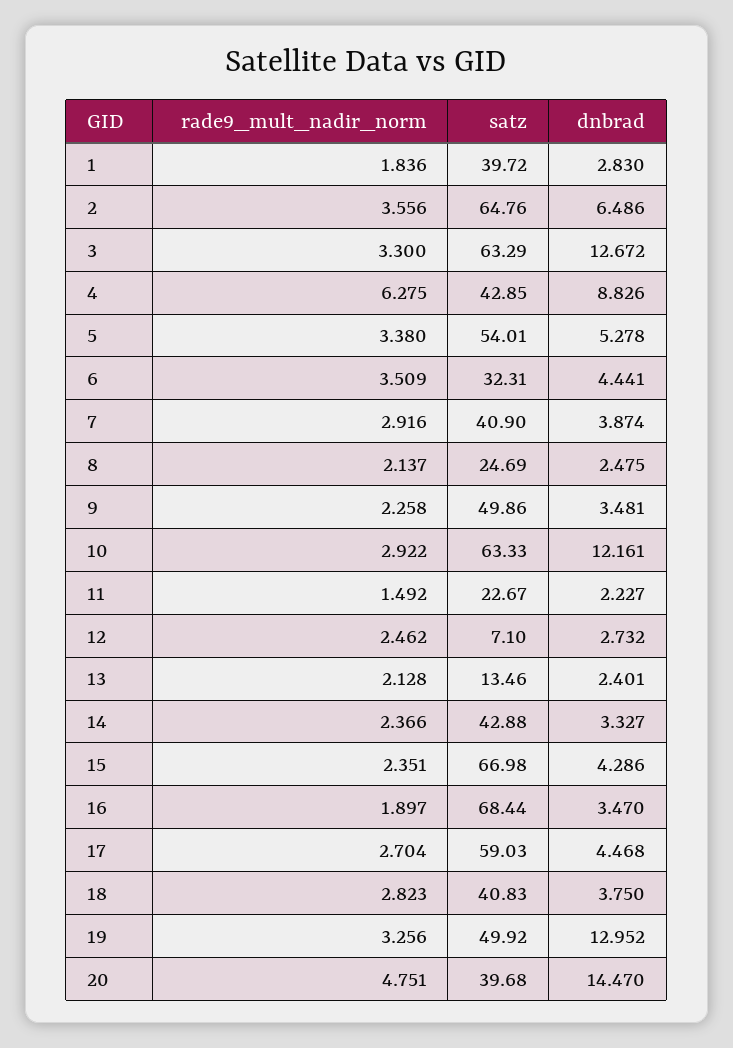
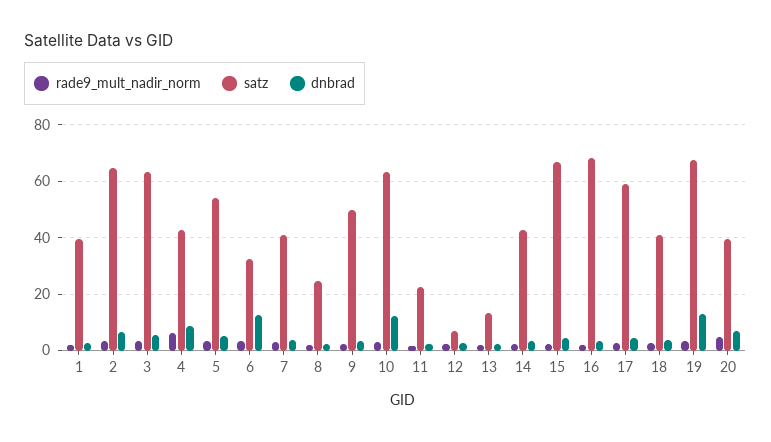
  {
    "rade9_mult_nadir_norm": {
      "1": 1.836,
      "2": 3.556,
      "3": 3.3,
      "4": 6.275,
      "5": 3.38,
      "6": 3.509,
      "7": 2.916,
      "8": 2.137,
      "9": 2.258,
      "10": 2.922,
      "11": 1.492,
      "12": 2.462,
      "13": 2.128,
      "14": 2.366,
      "15": 2.351,
      "16": 1.897,
      "17": 2.704,
      "18": 2.823,
      "19": 3.256,
      "20": 4.751
    },
    "satz": {
      "1": 39.72,
      "2": 64.76,
      "3": 63.29,
      "4": 42.85,
      "5": 54.01,
      "6": 32.31,
      "7": 40.9,
      "8": 24.69,
      "9": 49.86,
      "10": 63.33,
      "11": 22.67,
      "12": 7.1,
      "13": 13.46,
      "14": 42.88,
      "15": 66.98,
      "16": 68.44,
      "17": 59.03,
      "18": 40.83,
-     "19": 49.92,
+     "19": 67.5,
      "20": 39.68
    },
    "dnbrad": {
      "1": 2.83,
      "2": 6.486,
-     "3": 12.672,
+     "3": 5,
      "4": 8.826,
      "5": 5.278,
-     "6": 4.441,
+     "6": 12.5,
      "7": 3.874,
      "8": 2.475,
      "9": 3.481,
      "10": 12.161,
      "11": 2.227,
      "12": 2.732,
      "13": 2.401,
      "14": 3.327,
      "15": 4.286,
      "16": 3.47,
      "17": 4.468,
      "18": 3.75,
      "19": 12.952,
-     "20": 14.47
+     "20": 7.5
    }
  }

